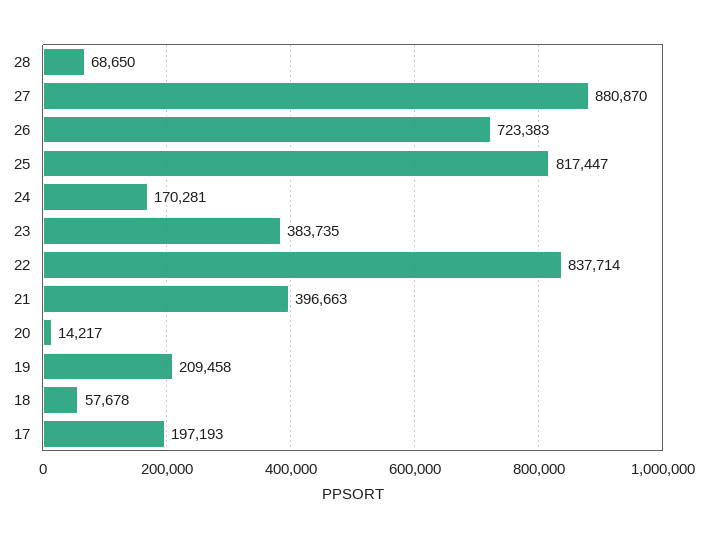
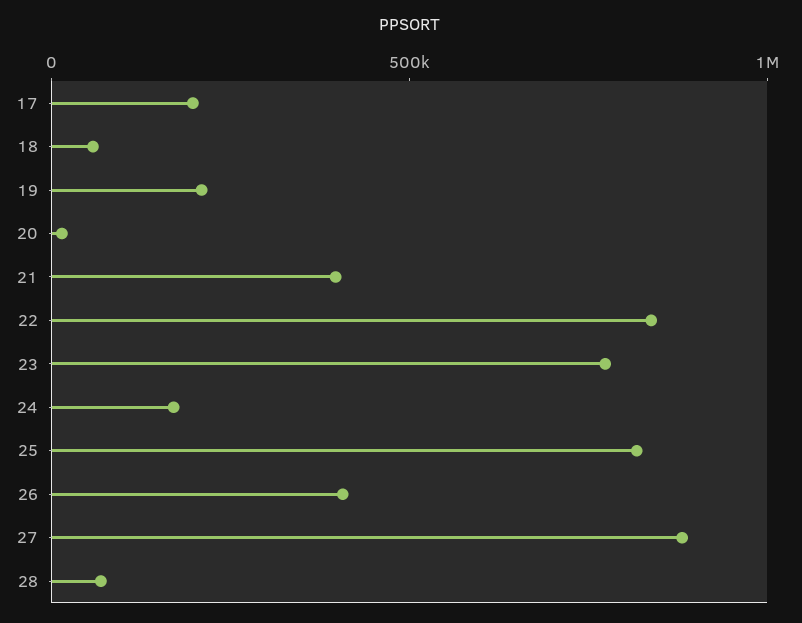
  {
    "28": 68650,
    "27": 880870,
-   "26": 723383,
+   "26": 400000,
    "25": 817447,
    "24": 170281,
-   "23": 383735,
+   "23": 800000,
    "22": 837714,
    "21": 396663,
    "20": 14217,
    "19": 209458,
    "18": 57678,
    "17": 197193
  }

